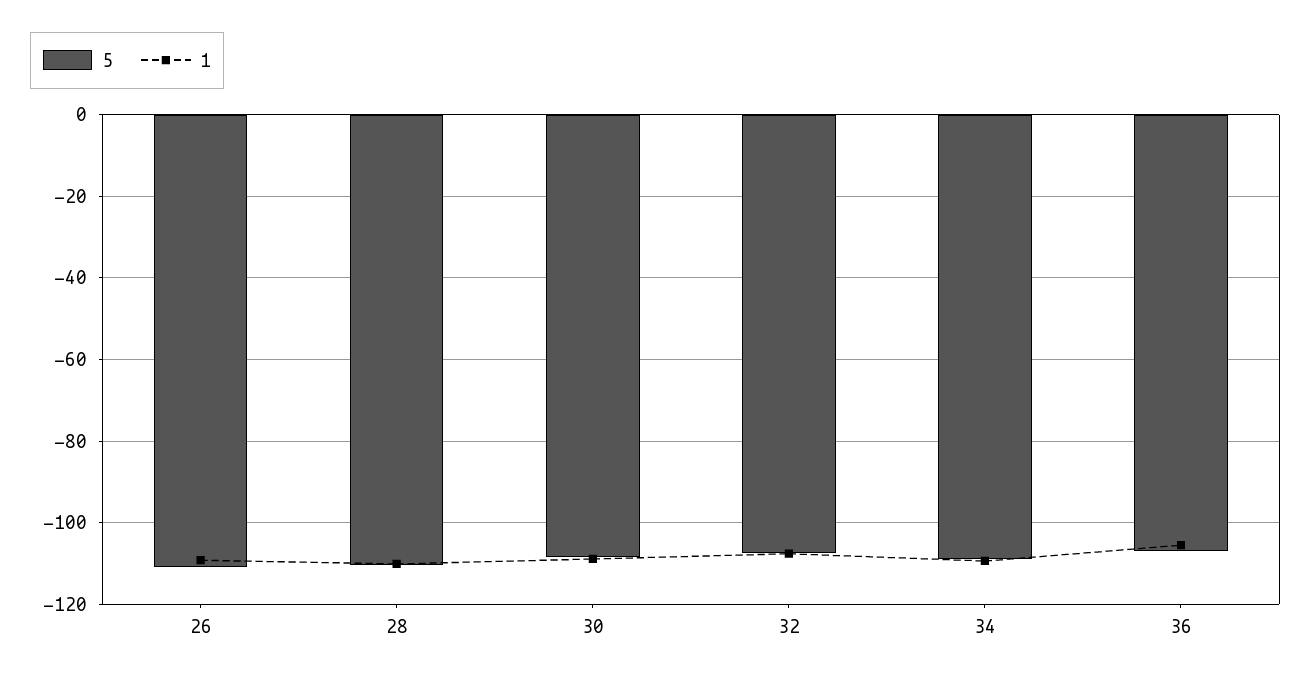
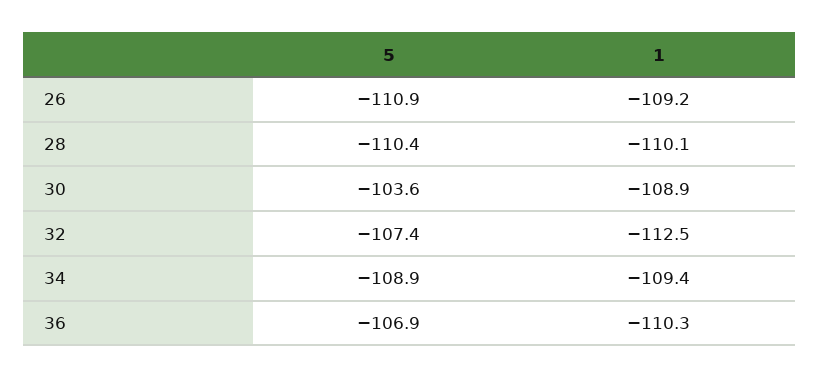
  {
    "5": {
      "26": -110.9,
      "28": -110.4,
-     "30": -108,
+     "30": -103.6,
      "32": -107.4,
      "34": -108.9,
      "36": -106.9
    },
    "1": {
      "26": -109.2,
      "28": -110.1,
      "30": -108.9,
-     "32": -108,
+     "32": -112.5,
      "34": -109.4,
-     "36": -106
+     "36": -110.3
    }
  }

